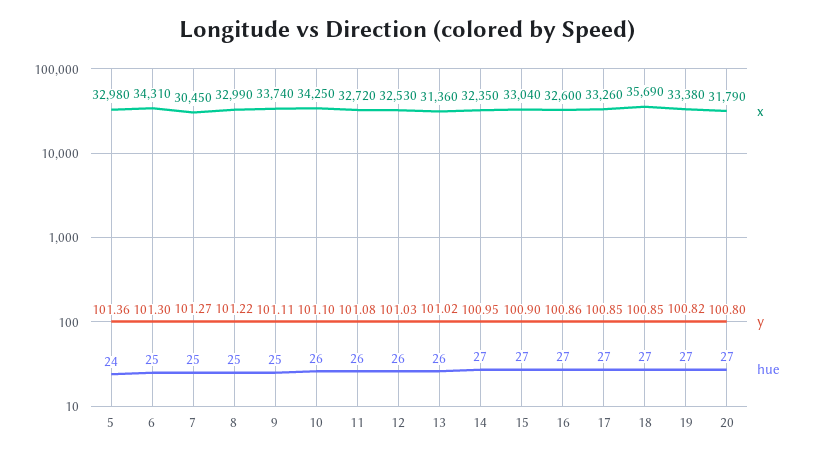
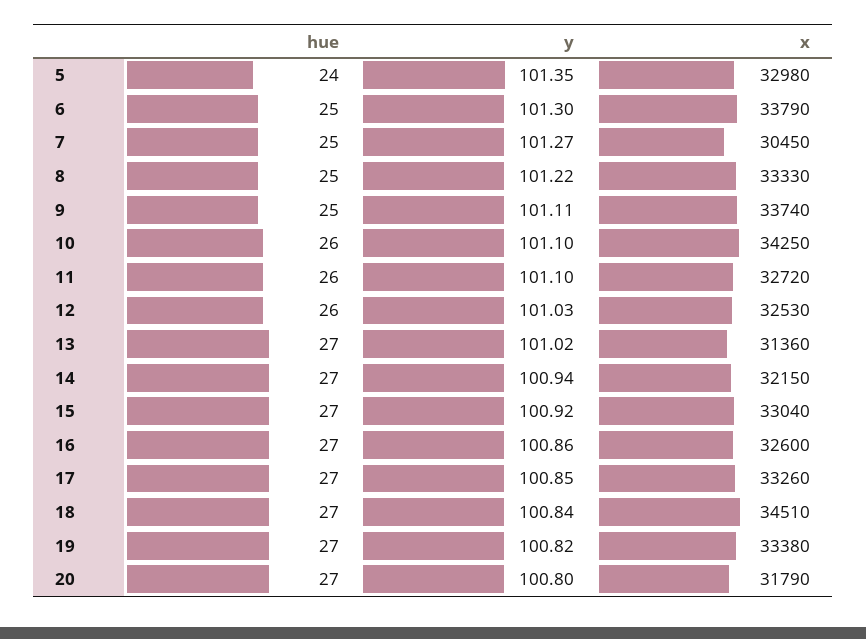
  {
    "x": {
      "5": 32980,
-     "6": 34310,
+     "6": 33790,
      "7": 30450,
-     "8": 32990,
+     "8": 33330,
      "9": 33740,
      "10": 34250,
      "11": 32720,
      "12": 32530,
      "13": 31360,
-     "14": 32350,
+     "14": 32150,
      "15": 33040,
      "16": 32600,
      "17": 33260,
-     "18": 35690,
+     "18": 34510,
      "19": 33380,
      "20": 31790
    },
    "y": {
-     "5": 101.36,
+     "5": 101.35,
      "6": 101.3,
      "7": 101.27,
      "8": 101.22,
      "9": 101.11,
      "10": 101.1,
-     "11": 101.08,
+     "11": 101.1,
      "12": 101.03,
      "13": 101.02,
-     "14": 100.95,
+     "14": 100.94,
-     "15": 100.9,
+     "15": 100.92,
      "16": 100.86,
      "17": 100.85,
-     "18": 100.85,
+     "18": 100.84,
      "19": 100.82,
      "20": 100.8
    },
    "hue": {
      "5": 24,
      "6": 25,
      "7": 25,
      "8": 25,
      "9": 25,
      "10": 26,
      "11": 26,
      "12": 26,
-     "13": 26,
+     "13": 27,
      "14": 27,
      "15": 27,
      "16": 27,
      "17": 27,
      "18": 27,
      "19": 27,
      "20": 27
    }
  }

